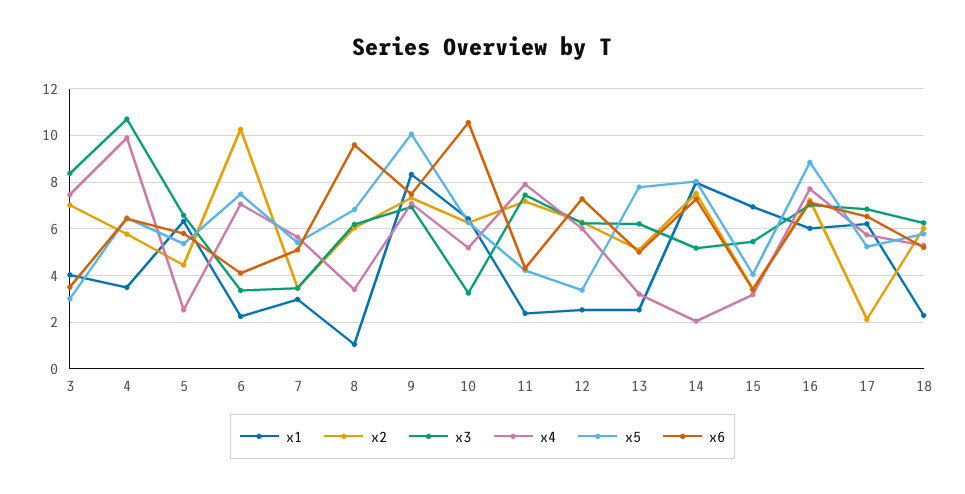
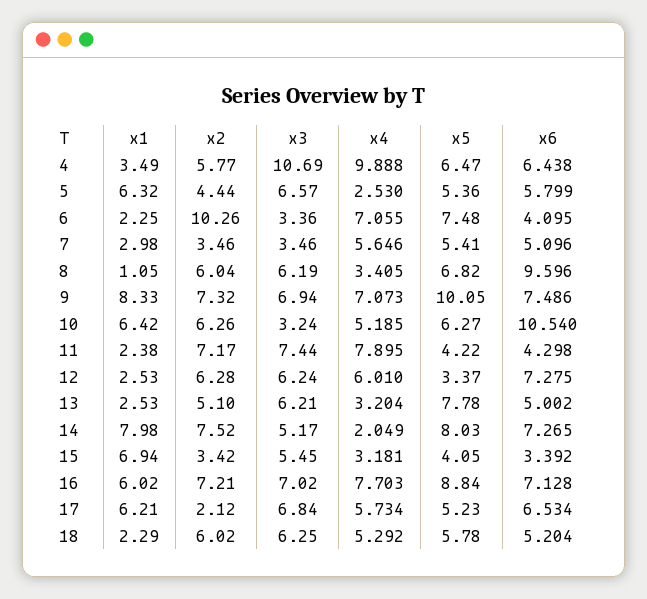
  {
    "x1": {
-     "3": 4,
      "4": 3.49,
      "5": 6.32,
      "6": 2.25,
      "7": 2.98,
      "8": 1.05,
      "9": 8.33,
      "10": 6.42,
      "11": 2.38,
      "12": 2.53,
      "13": 2.53,
      "14": 7.98,
      "15": 6.94,
      "16": 6.02,
      "17": 6.21,
      "18": 2.29
    },
    "x2": {
-     "3": 7,
      "4": 5.77,
      "5": 4.44,
      "6": 10.26,
      "7": 3.46,
      "8": 6.04,
      "9": 7.32,
      "10": 6.26,
      "11": 7.17,
      "12": 6.28,
      "13": 5.1,
      "14": 7.52,
      "15": 3.42,
      "16": 7.21,
      "17": 2.12,
      "18": 6.02
    },
    "x3": {
-     "3": 8.5,
      "4": 10.69,
      "5": 6.57,
      "6": 3.36,
      "7": 3.46,
      "8": 6.19,
      "9": 6.94,
      "10": 3.24,
      "11": 7.44,
      "12": 6.24,
      "13": 6.21,
      "14": 5.17,
      "15": 5.45,
      "16": 7.02,
      "17": 6.84,
      "18": 6.25
    },
    "x4": {
-     "3": 7.5,
      "4": 9.888,
      "5": 2.53,
      "6": 7.055,
      "7": 5.646,
      "8": 3.405,
      "9": 7.073,
      "10": 5.185,
      "11": 7.895,
      "12": 6.01,
      "13": 3.204,
      "14": 2.049,
      "15": 3.181,
      "16": 7.703,
      "17": 5.734,
      "18": 5.292
    },
    "x5": {
-     "3": 3,
      "4": 6.47,
      "5": 5.36,
      "6": 7.48,
      "7": 5.41,
      "8": 6.82,
      "9": 10.05,
      "10": 6.27,
      "11": 4.22,
      "12": 3.37,
      "13": 7.78,
      "14": 8.03,
      "15": 4.05,
      "16": 8.84,
      "17": 5.23,
      "18": 5.78
    },
    "x6": {
-     "3": 3.5,
      "4": 6.438,
      "5": 5.799,
      "6": 4.095,
      "7": 5.096,
      "8": 9.596,
      "9": 7.486,
      "10": 10.54,
      "11": 4.298,
      "12": 7.275,
      "13": 5.002,
      "14": 7.265,
      "15": 3.392,
      "16": 7.128,
      "17": 6.534,
      "18": 5.204
    }
  }

